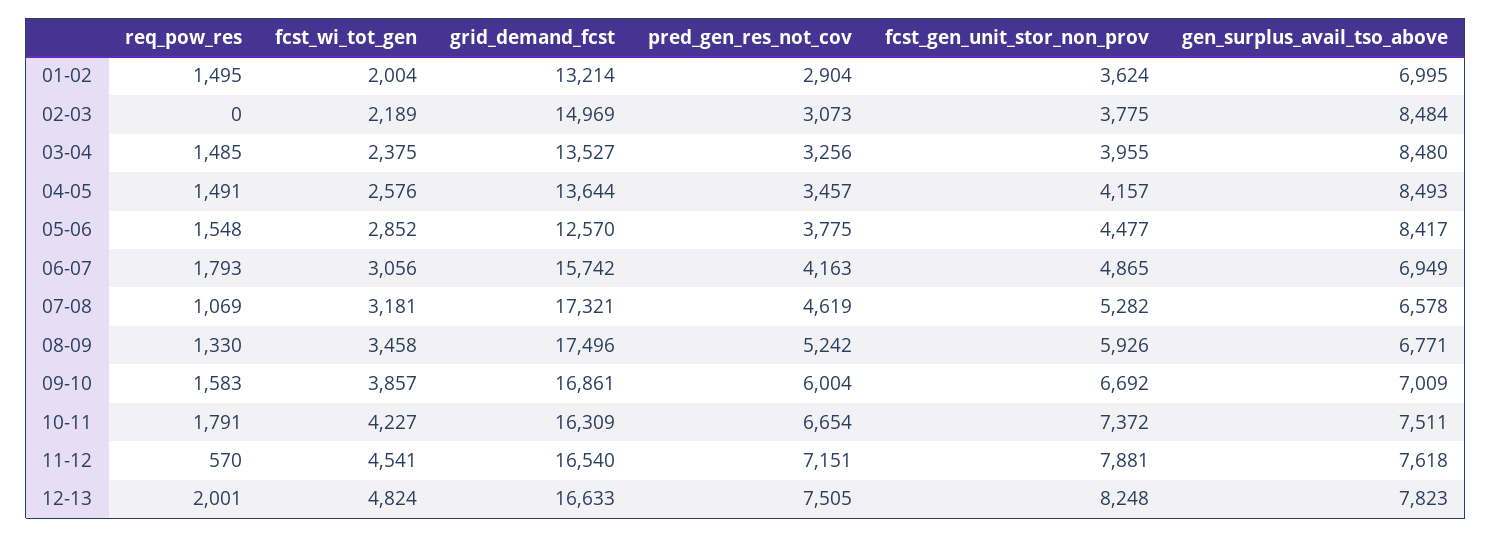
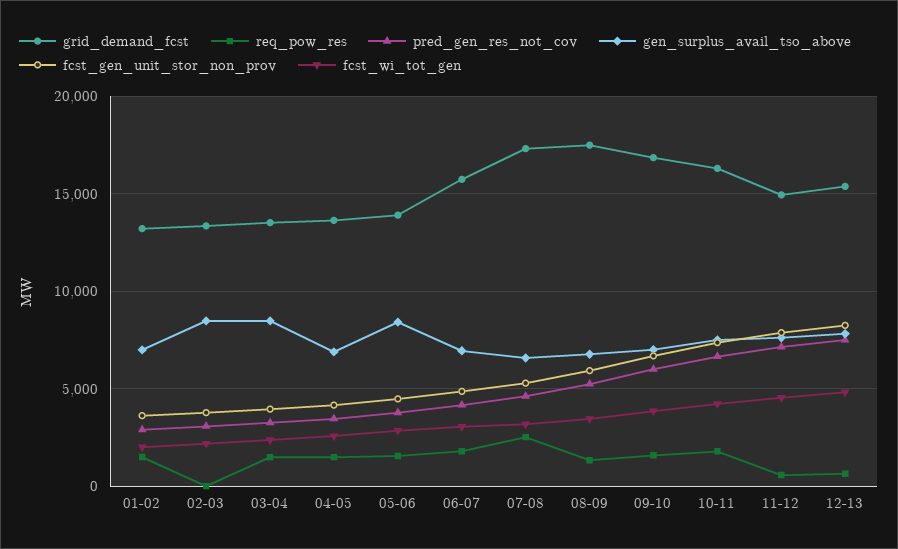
  {
    "req_pow_res": {
      "01-02": 1495,
      "02-03": 0,
      "03-04": 1485,
      "04-05": 1491,
      "05-06": 1548,
      "06-07": 1793,
-     "07-08": 1069,
+     "07-08": 2500,
      "08-09": 1330,
      "09-10": 1583,
      "10-11": 1791,
      "11-12": 570,
-     "12-13": 2001
+     "12-13": 500
    },
    "fcst_wi_tot_gen": {
      "01-02": 2004,
      "02-03": 2189,
      "03-04": 2375,
      "04-05": 2576,
      "05-06": 2852,
      "06-07": 3056,
      "07-08": 3181,
      "08-09": 3458,
      "09-10": 3857,
      "10-11": 4227,
      "11-12": 4541,
      "12-13": 4824
    },
    "grid_demand_fcst": {
      "01-02": 13214,
-     "02-03": 14969,
+     "02-03": 13500,
      "03-04": 13527,
      "04-05": 13644,
-     "05-06": 12570,
+     "05-06": 14000,
      "06-07": 15742,
      "07-08": 17321,
      "08-09": 17496,
      "09-10": 16861,
      "10-11": 16309,
-     "11-12": 16540,
+     "11-12": 15000,
-     "12-13": 16633
+     "12-13": 15500
    },
    "pred_gen_res_not_cov": {
      "01-02": 2904,
      "02-03": 3073,
      "03-04": 3256,
      "04-05": 3457,
      "05-06": 3775,
      "06-07": 4163,
      "07-08": 4619,
      "08-09": 5242,
      "09-10": 6004,
      "10-11": 6654,
      "11-12": 7151,
      "12-13": 7505
    },
    "fcst_gen_unit_stor_non_prov": {
      "01-02": 3624,
      "02-03": 3775,
      "03-04": 3955,
      "04-05": 4157,
      "05-06": 4477,
      "06-07": 4865,
      "07-08": 5282,
      "08-09": 5926,
      "09-10": 6692,
      "10-11": 7372,
      "11-12": 7881,
      "12-13": 8248
    },
    "gen_surplus_avail_tso_above": {
      "01-02": 6995,
      "02-03": 8484,
      "03-04": 8480,
-     "04-05": 8493,
+     "04-05": 7000,
      "05-06": 8417,
      "06-07": 6949,
      "07-08": 6578,
      "08-09": 6771,
      "09-10": 7009,
      "10-11": 7511,
      "11-12": 7618,
      "12-13": 7823
    }
  }

